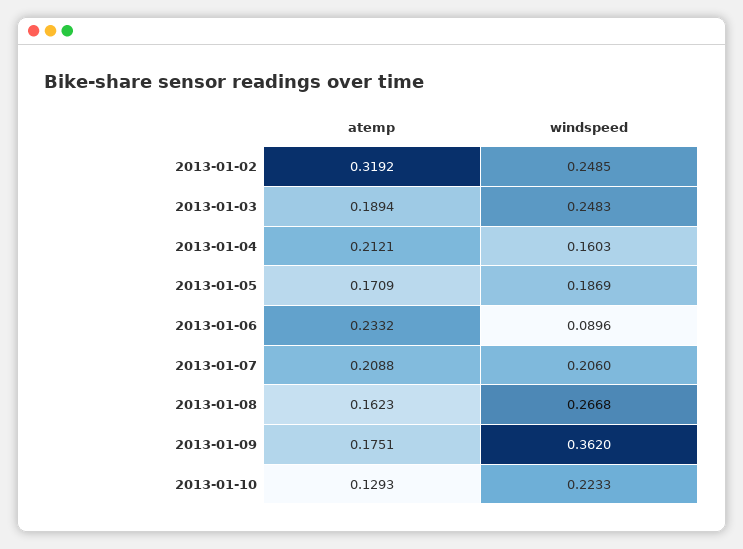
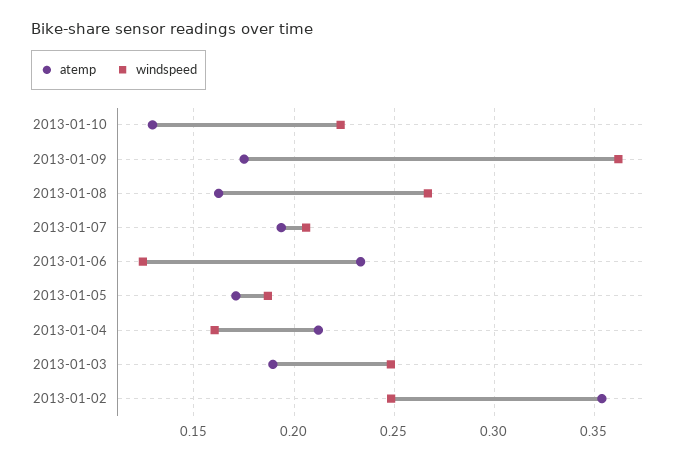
  {
    "atemp": {
-     "2013-01-02": 0.3192,
+     "2013-01-02": 0.355,
      "2013-01-03": 0.1894,
      "2013-01-04": 0.2121,
      "2013-01-05": 0.1709,
      "2013-01-06": 0.2332,
-     "2013-01-07": 0.2088,
+     "2013-01-07": 0.195,
      "2013-01-08": 0.1623,
      "2013-01-09": 0.1751,
      "2013-01-10": 0.1293
    },
    "windspeed": {
      "2013-01-02": 0.2485,
      "2013-01-03": 0.2483,
      "2013-01-04": 0.1603,
      "2013-01-05": 0.1869,
-     "2013-01-06": 0.0896,
+     "2013-01-06": 0.125,
      "2013-01-07": 0.206,
      "2013-01-08": 0.2668,
      "2013-01-09": 0.362,
      "2013-01-10": 0.2233
    }
  }

